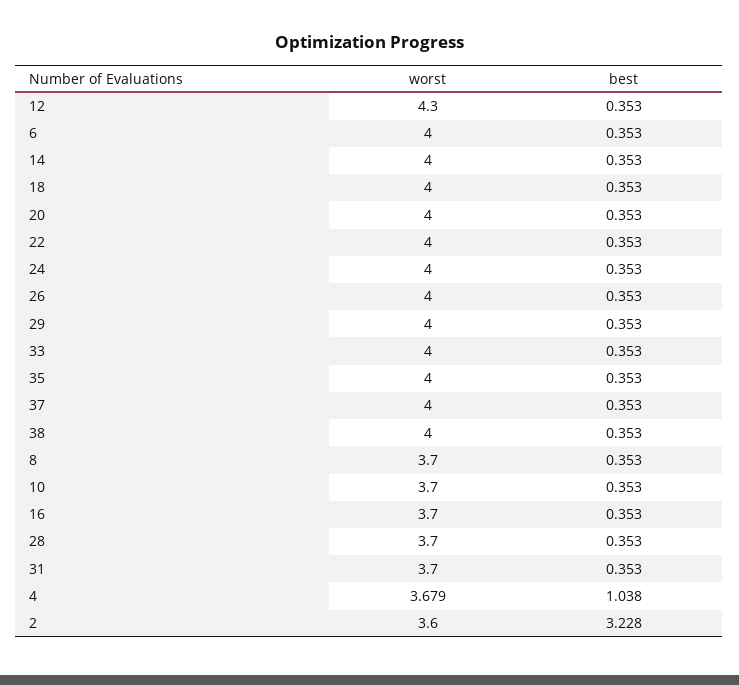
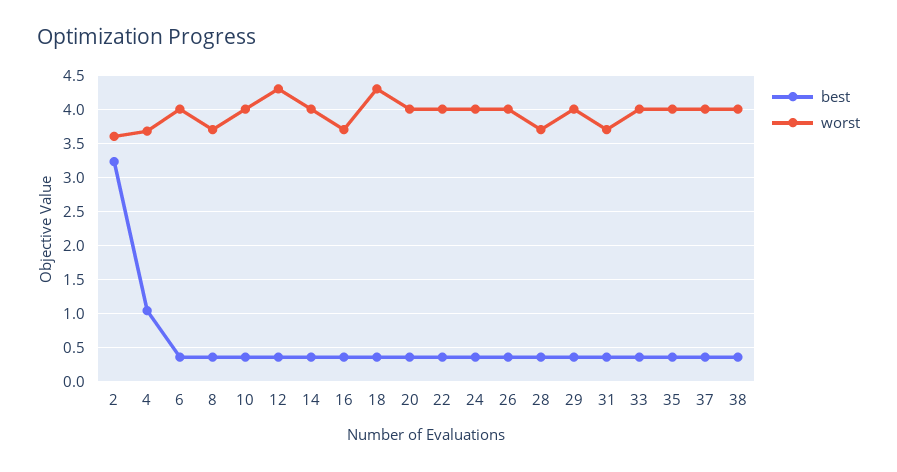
  {
    "worst": {
      "12": 4.3,
      "6": 4,
      "14": 4,
-     "18": 4,
+     "18": 4.3,
      "20": 4,
      "22": 4,
      "24": 4,
      "26": 4,
      "29": 4,
      "33": 4,
      "35": 4,
      "37": 4,
      "38": 4,
      "8": 3.7,
-     "10": 3.7,
+     "10": 4,
      "16": 3.7,
      "28": 3.7,
      "31": 3.7,
      "4": 3.679,
      "2": 3.6
    },
    "best": {
      "12": 0.353,
      "6": 0.353,
      "14": 0.353,
      "18": 0.353,
      "20": 0.353,
      "22": 0.353,
      "24": 0.353,
      "26": 0.353,
      "29": 0.353,
      "33": 0.353,
      "35": 0.353,
      "37": 0.353,
      "38": 0.353,
      "8": 0.353,
      "10": 0.353,
      "16": 0.353,
      "28": 0.353,
      "31": 0.353,
      "4": 1.038,
      "2": 3.228
    }
  }

